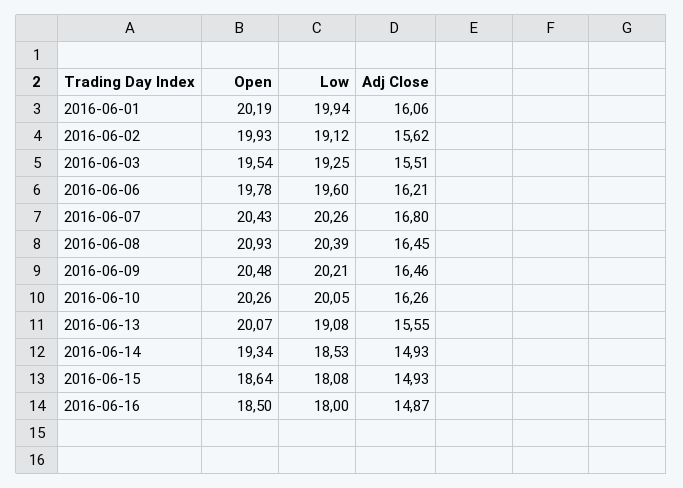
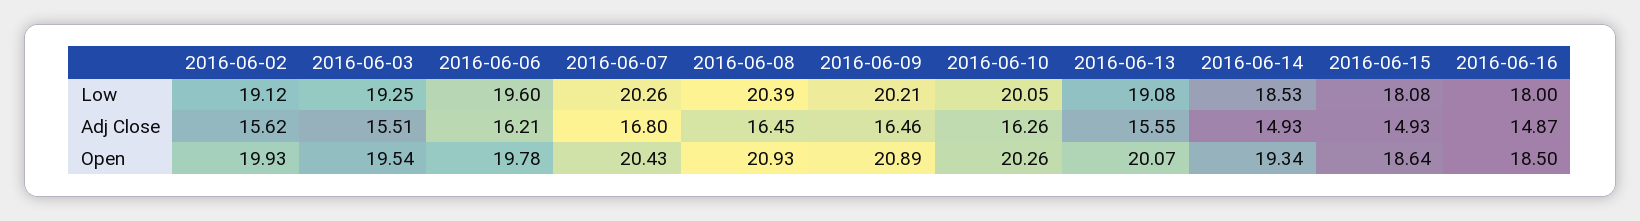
  {
    "Open": {
-     "2016-06-01": 20.19,
      "2016-06-02": 19.93,
      "2016-06-03": 19.54,
      "2016-06-06": 19.78,
      "2016-06-07": 20.43,
      "2016-06-08": 20.93,
-     "2016-06-09": 20.48,
+     "2016-06-09": 20.89,
      "2016-06-10": 20.26,
      "2016-06-13": 20.07,
      "2016-06-14": 19.34,
      "2016-06-15": 18.64,
      "2016-06-16": 18.5
    },
    "Low": {
-     "2016-06-01": 19.94,
      "2016-06-02": 19.12,
      "2016-06-03": 19.25,
      "2016-06-06": 19.6,
      "2016-06-07": 20.26,
      "2016-06-08": 20.39,
      "2016-06-09": 20.21,
      "2016-06-10": 20.05,
      "2016-06-13": 19.08,
      "2016-06-14": 18.53,
      "2016-06-15": 18.08,
      "2016-06-16": 18
    },
    "Adj Close": {
-     "2016-06-01": 16.06,
      "2016-06-02": 15.62,
      "2016-06-03": 15.51,
      "2016-06-06": 16.21,
      "2016-06-07": 16.8,
      "2016-06-08": 16.45,
      "2016-06-09": 16.46,
      "2016-06-10": 16.26,
      "2016-06-13": 15.55,
      "2016-06-14": 14.93,
      "2016-06-15": 14.93,
      "2016-06-16": 14.87
    }
  }

